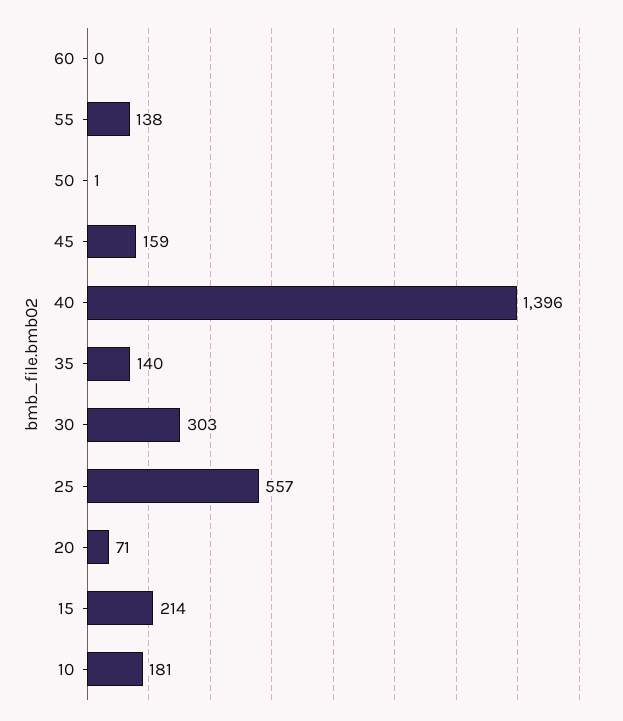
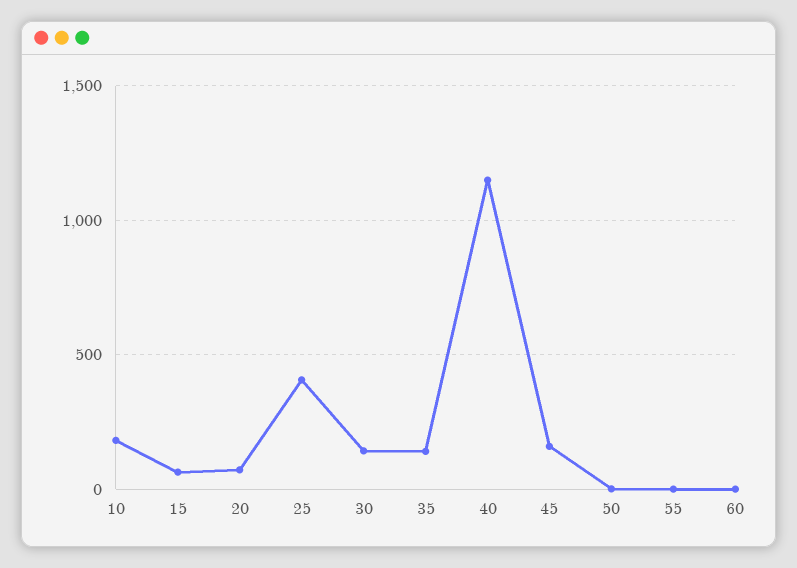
  {
    "60": 0,
-   "55": 138,
+   "55": 0,
    "50": 1,
    "45": 159,
-   "40": 1396,
+   "40": 1150,
    "35": 140,
-   "30": 303,
+   "30": 150,
-   "25": 557,
+   "25": 400,
    "20": 71,
-   "15": 214,
+   "15": 50,
    "10": 181
  }

